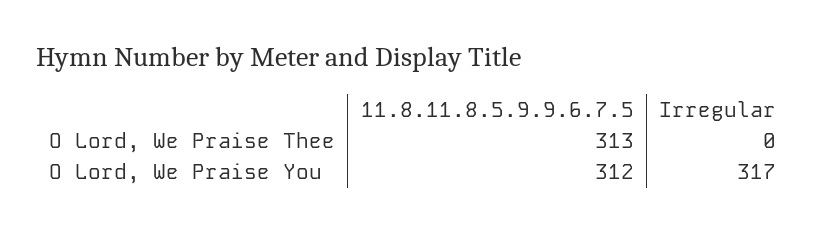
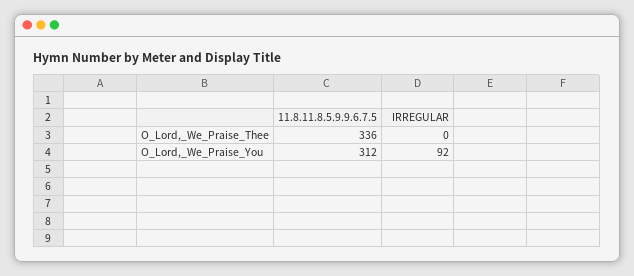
  {
    "11.8.11.8.5.9.9.6.7.5": {
-     "O Lord, We Praise Thee": 313,
+     "O Lord, We Praise Thee": 336,
      "O Lord, We Praise You": 312
    },
    "Irregular": {
      "O Lord, We Praise Thee": 0,
-     "O Lord, We Praise You": 317
+     "O Lord, We Praise You": 92
    }
  }

